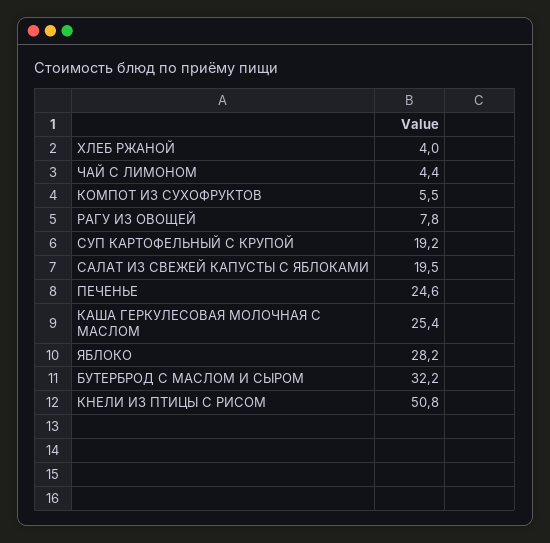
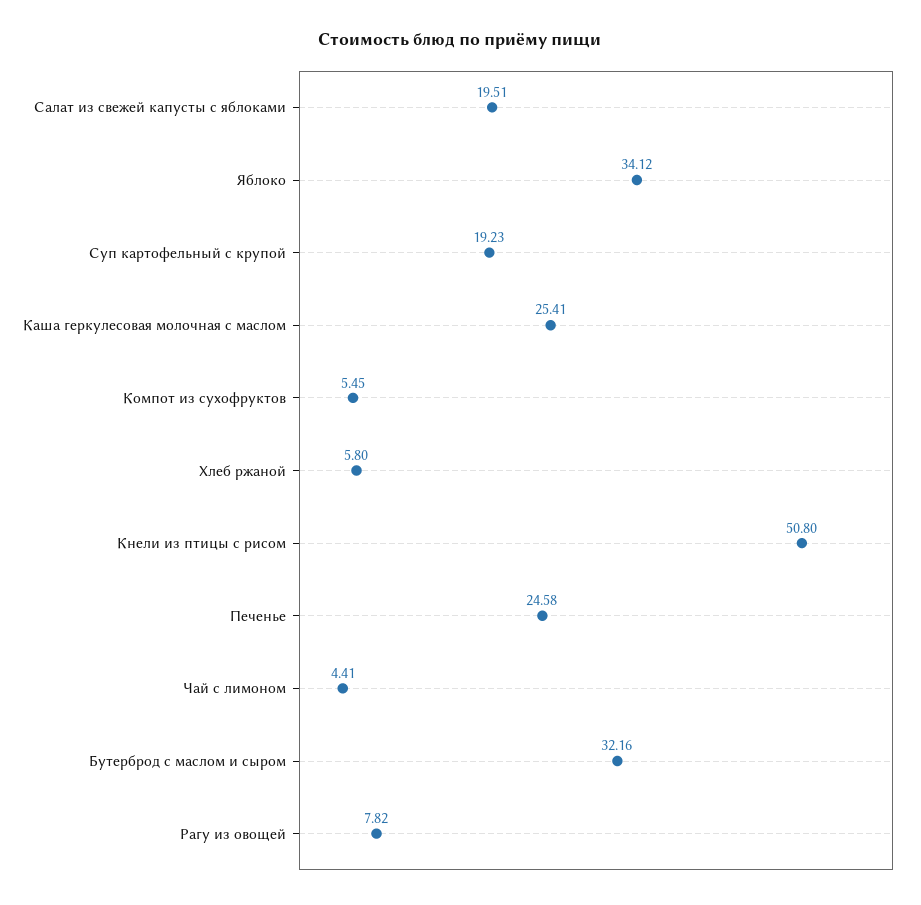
  {
-   "ХЛЕБ РЖАНОЙ": 4,
+   "ХЛЕБ РЖАНОЙ": 5.8,
    "ЧАЙ С ЛИМОНОМ": 4.41,
    "КОМПОТ ИЗ СУХОФРУКТОВ": 5.45,
    "РАГУ ИЗ ОВОЩЕЙ": 7.82,
    "СУП КАРТОФЕЛЬНЫЙ С КРУПОЙ": 19.23,
    "САЛАТ ИЗ СВЕЖЕЙ КАПУСТЫ С ЯБЛОКАМИ": 19.51,
    "ПЕЧЕНЬЕ": 24.58,
    "КАША ГЕРКУЛЕСОВАЯ МОЛОЧНАЯ С МАСЛОМ": 25.41,
-   "ЯБЛОКО": 28.2,
+   "ЯБЛОКО": 34.12,
    "БУТЕРБРОД С МАСЛОМ И СЫРОМ": 32.16,
    "КНЕЛИ ИЗ ПТИЦЫ С РИСОМ": 50.8
  }

